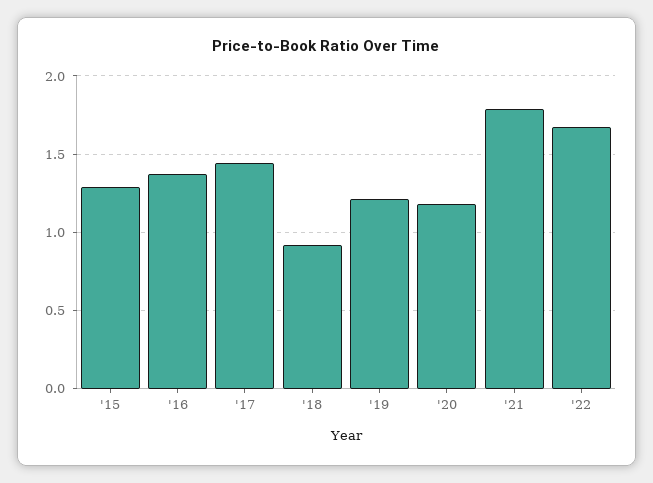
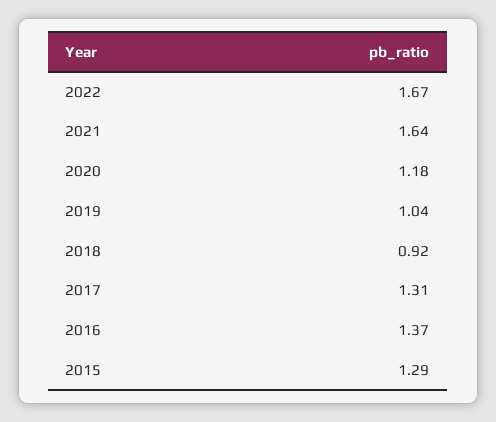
  {
    "'15": 1.29,
    "'16": 1.37,
-   "'17": 1.45,
+   "'17": 1.31,
    "'18": 0.92,
-   "'19": 1.2,
+   "'19": 1.04,
    "'20": 1.18,
-   "'21": 1.8,
+   "'21": 1.64,
    "'22": 1.67
  }

